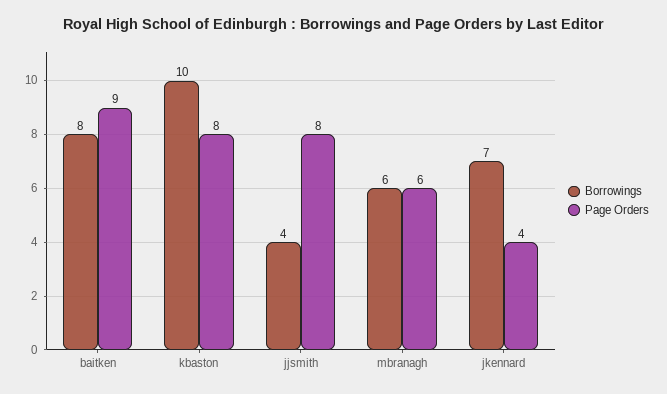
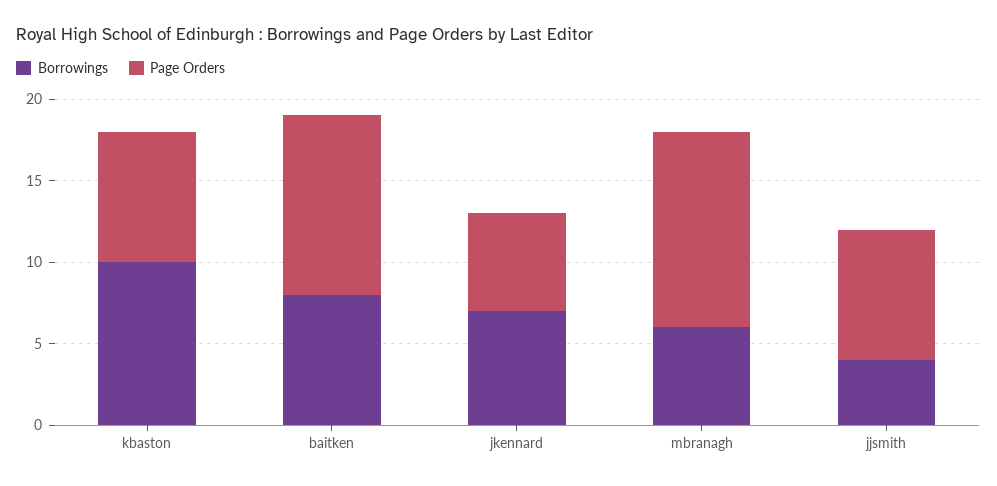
  {
    "Borrowings": {
      "baitken": 8,
      "kbaston": 10,
      "jjsmith": 4,
      "mbranagh": 6,
      "jkennard": 7
    },
    "Page Orders": {
-     "baitken": 9,
+     "baitken": 11,
      "kbaston": 8,
      "jjsmith": 8,
-     "mbranagh": 6,
+     "mbranagh": 12,
-     "jkennard": 4
+     "jkennard": 6
    }
  }

